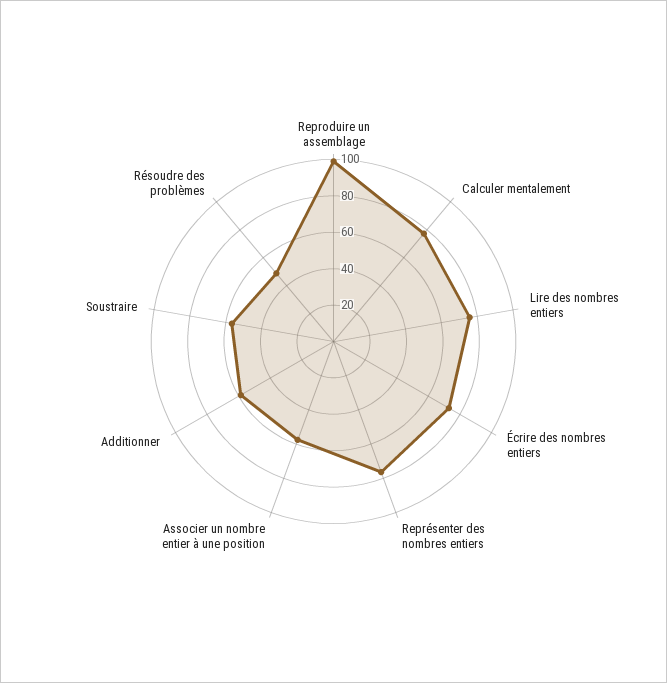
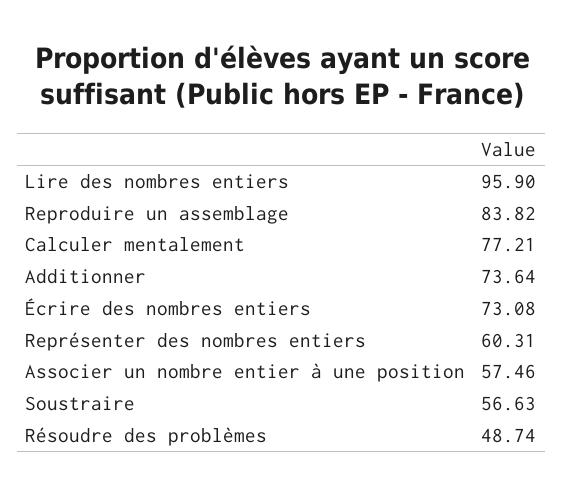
  {
-   "Reproduire un assemblage": 100,
+   "Reproduire un assemblage": 83.82,
    "Calculer mentalement": 77.21,
-   "Lire des nombres entiers": 75,
+   "Lire des nombres entiers": 95.9,
    "Écrire des nombres entiers": 73.08,
-   "Représenter des nombres entiers": 75,
+   "Représenter des nombres entiers": 60.31,
    "Associer un nombre entier à une position": 57.46,
-   "Additionner": 60,
+   "Additionner": 73.64,
    "Soustraire": 56.63,
    "Résoudre des problèmes": 48.74
  }

